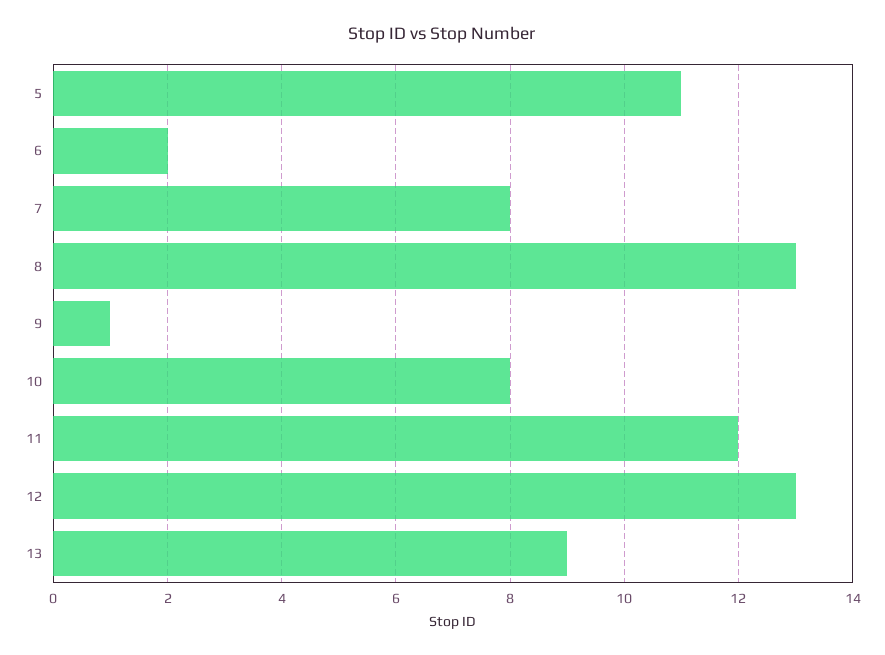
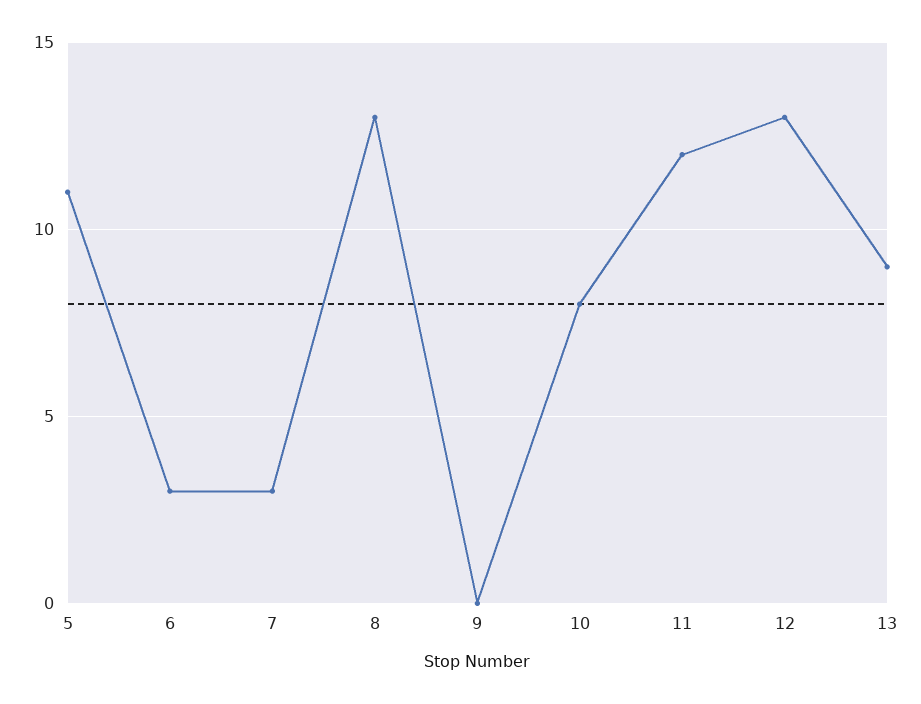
  {
    "5": 11,
-   "6": 2,
+   "6": 3,
-   "7": 8,
+   "7": 3,
    "8": 13,
-   "9": 1,
+   "9": 0,
    "10": 8,
    "11": 12,
    "12": 13,
    "13": 9
  }

